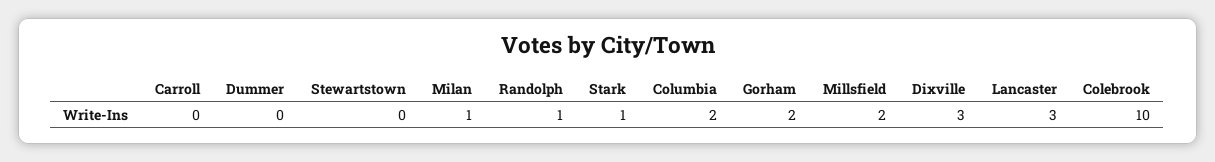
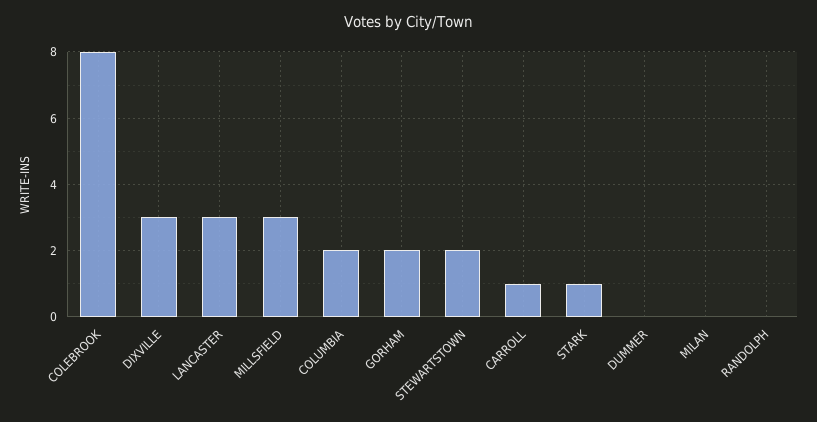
  {
-   "Carroll": 0,
+   "Carroll": 1,
    "Dummer": 0,
-   "Stewartstown": 0,
+   "Stewartstown": 2,
-   "Milan": 1,
+   "Milan": 0,
-   "Randolph": 1,
+   "Randolph": 0,
    "Stark": 1,
    "Columbia": 2,
    "Gorham": 2,
-   "Millsfield": 2,
+   "Millsfield": 3,
    "Dixville": 3,
    "Lancaster": 3,
-   "Colebrook": 10
+   "Colebrook": 8
  }

